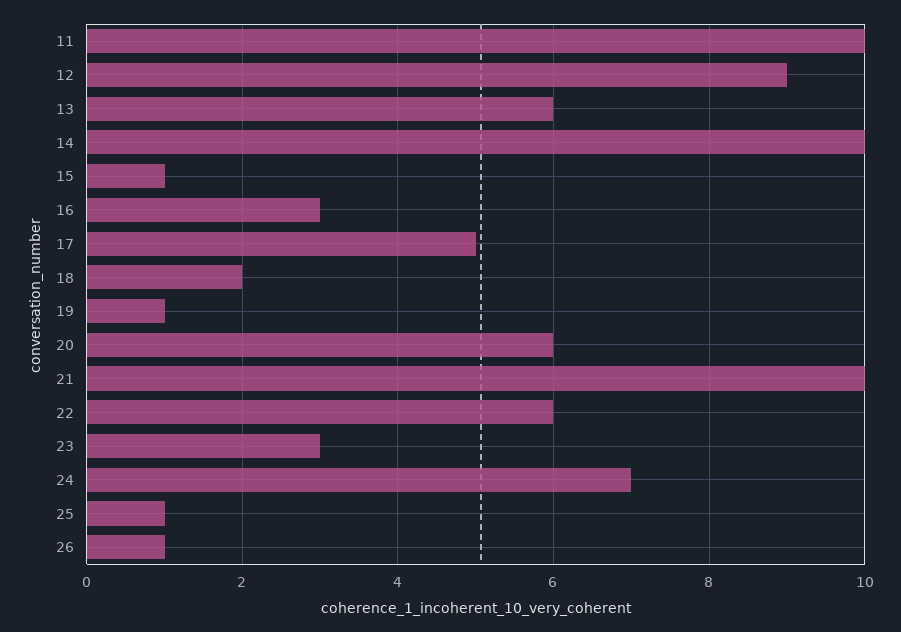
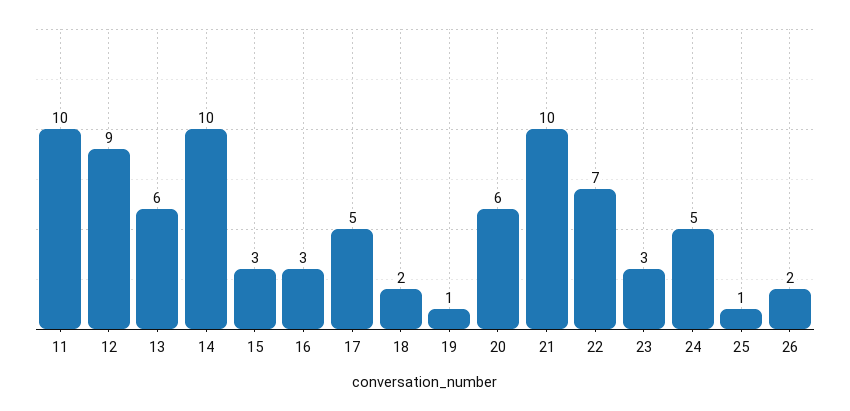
  {
    "11": 10,
    "12": 9,
    "13": 6,
    "14": 10,
-   "15": 1,
+   "15": 3,
    "16": 3,
    "17": 5,
    "18": 2,
    "19": 1,
    "20": 6,
    "21": 10,
-   "22": 6,
+   "22": 7,
    "23": 3,
-   "24": 7,
+   "24": 5,
    "25": 1,
-   "26": 1
+   "26": 2
  }

